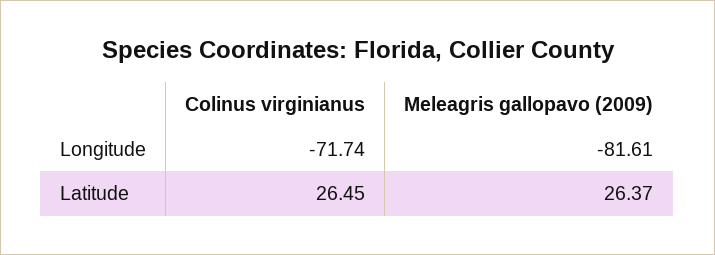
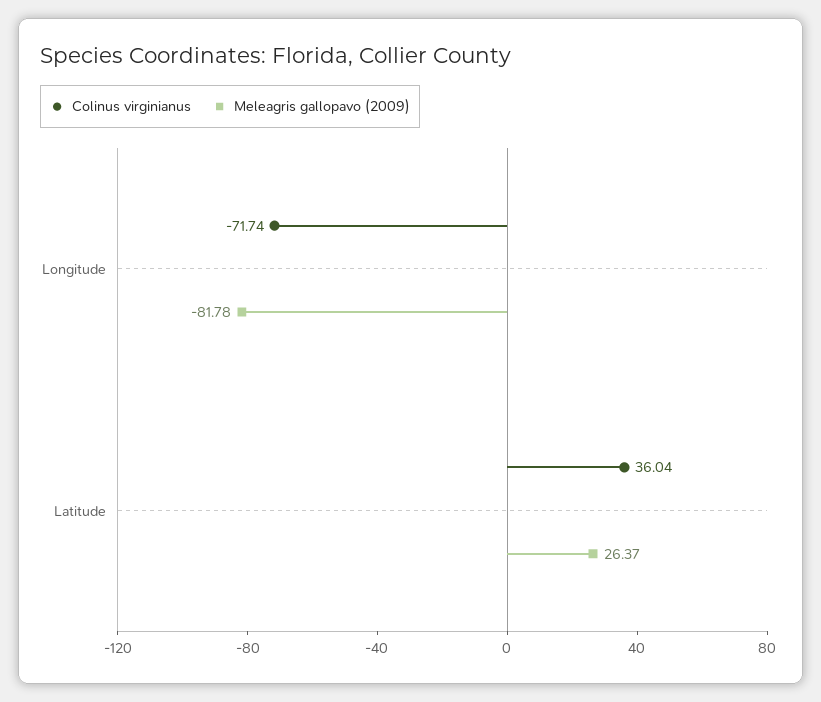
  {
    "Colinus virginianus": {
      "Longitude": -71.74,
-     "Latitude": 26.45
+     "Latitude": 36.04
    },
    "Meleagris gallopavo (2009)": {
-     "Longitude": -81.61,
+     "Longitude": -81.78,
      "Latitude": 26.37
    }
  }

